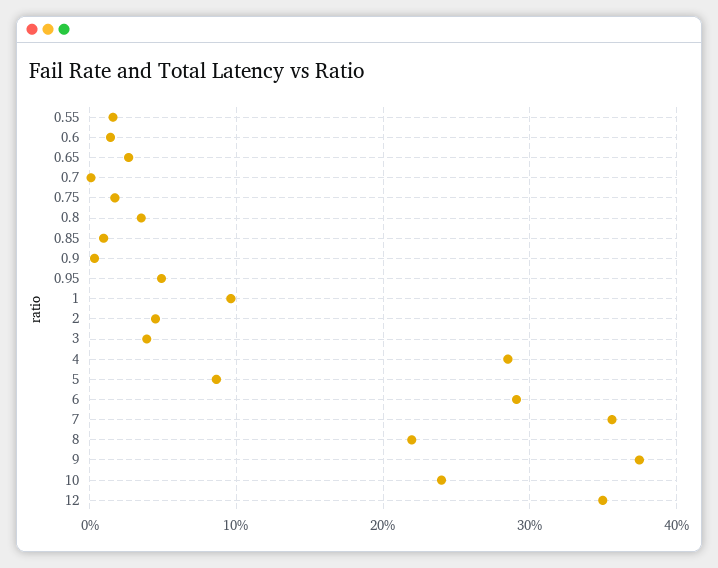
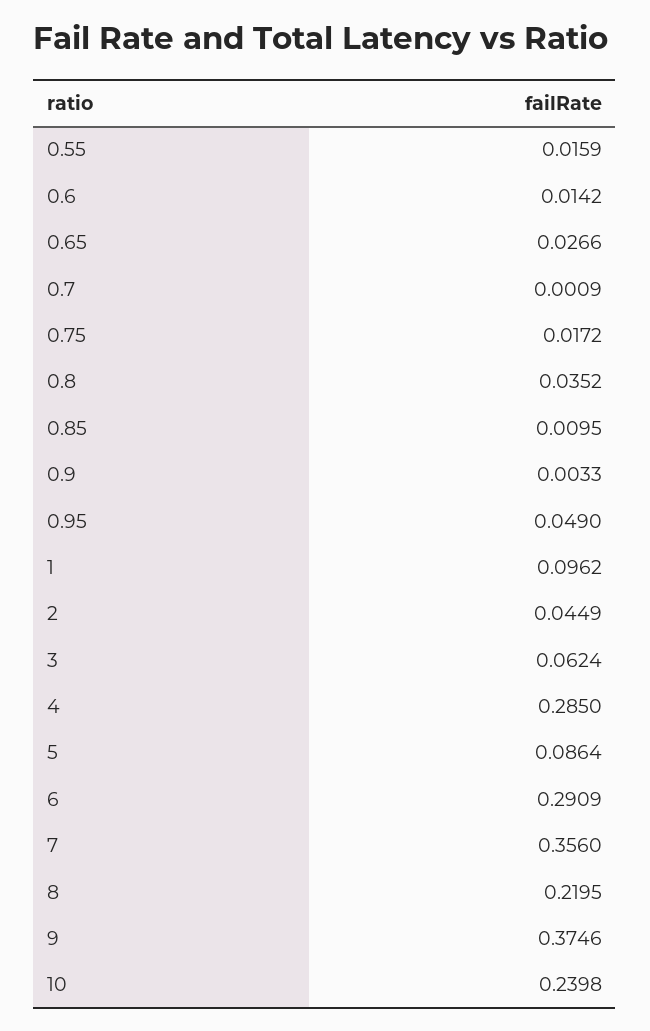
  {
    "0.55": 0.0159,
    "0.6": 0.0142,
    "0.65": 0.0266,
    "0.7": 0.0009,
    "0.75": 0.0172,
    "0.8": 0.0352,
    "0.85": 0.0095,
    "0.9": 0.0033,
    "0.95": 0.049,
    "1": 0.0962,
    "2": 0.0449,
-   "3": 0.04,
+   "3": 0.0624,
    "4": 0.285,
    "5": 0.0864,
    "6": 0.2909,
    "7": 0.356,
    "8": 0.2195,
    "9": 0.3746,
-   "10": 0.2398,
+   "10": 0.2398
-   "12": 0.35
  }

